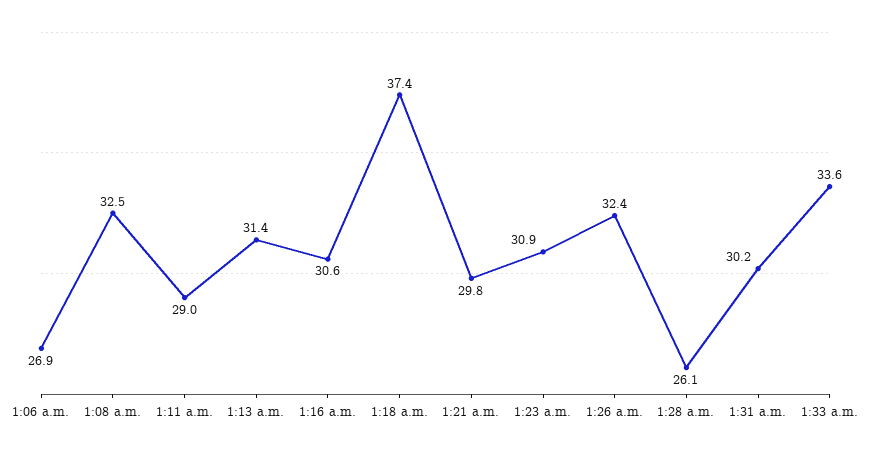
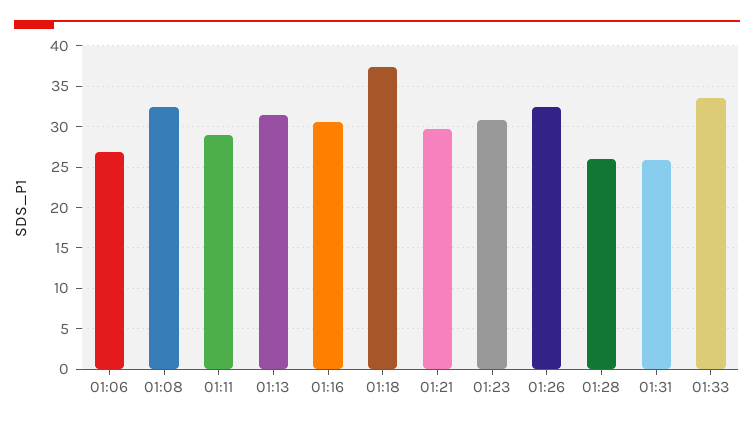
  {
    "1:06 a.m.": 26.9,
    "1:08 a.m.": 32.5,
    "1:11 a.m.": 29,
    "1:13 a.m.": 31.4,
    "1:16 a.m.": 30.6,
    "1:18 a.m.": 37.4,
    "1:21 a.m.": 29.8,
    "1:23 a.m.": 30.9,
    "1:26 a.m.": 32.4,
    "1:28 a.m.": 26.1,
-   "1:31 a.m.": 30.2,
+   "1:31 a.m.": 26,
    "1:33 a.m.": 33.6
  }

